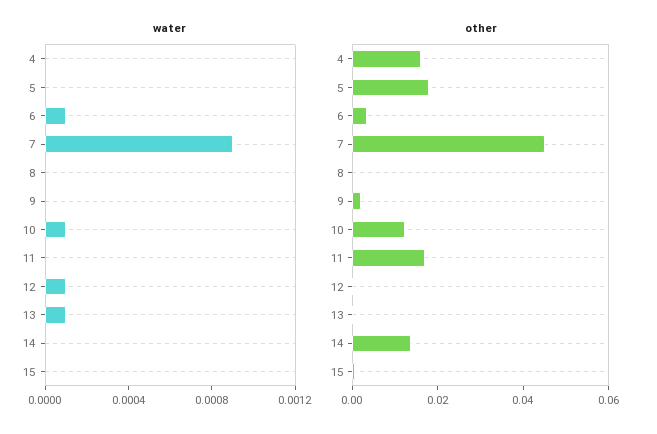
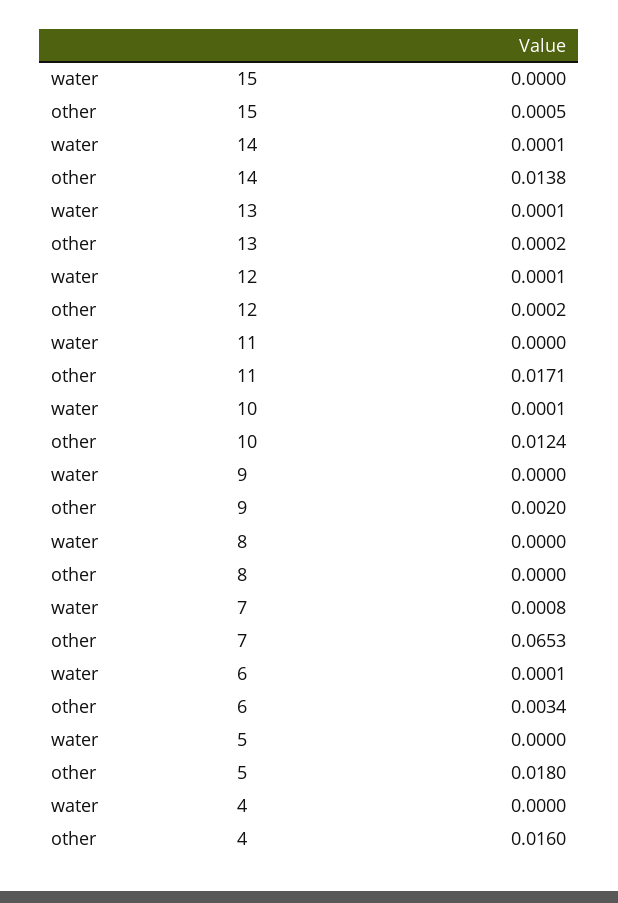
  {
    "water": {
      "4": 0,
      "5": 0,
      "6": 0.0001,
-     "7": 0.0009,
+     "7": 0.0008,
      "8": 0,
      "9": 0,
      "10": 0.0001,
      "11": 0,
      "12": 0.0001,
      "13": 0.0001,
-     "14": 0,
+     "14": 0.0001,
      "15": 0
    },
    "other": {
      "4": 0.016,
      "5": 0.018,
      "6": 0.0034,
-     "7": 0.045,
+     "7": 0.0653,
      "8": 0,
      "9": 0.002,
      "10": 0.0124,
      "11": 0.0171,
      "12": 0.0002,
      "13": 0.0002,
      "14": 0.0138,
      "15": 0.0005
    }
  }

